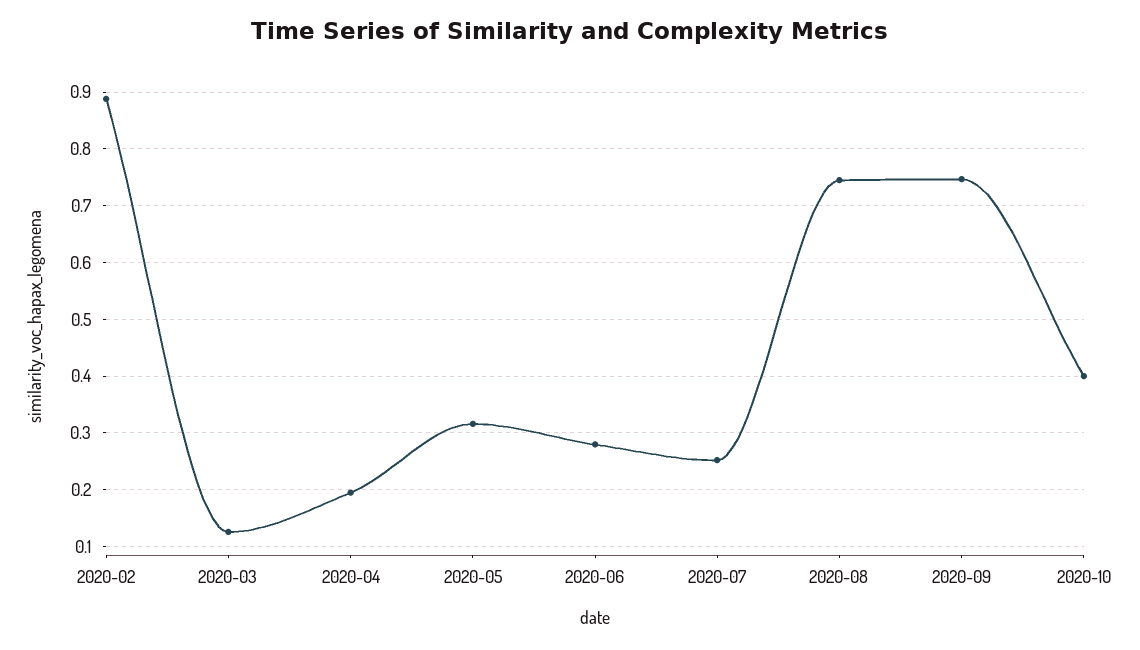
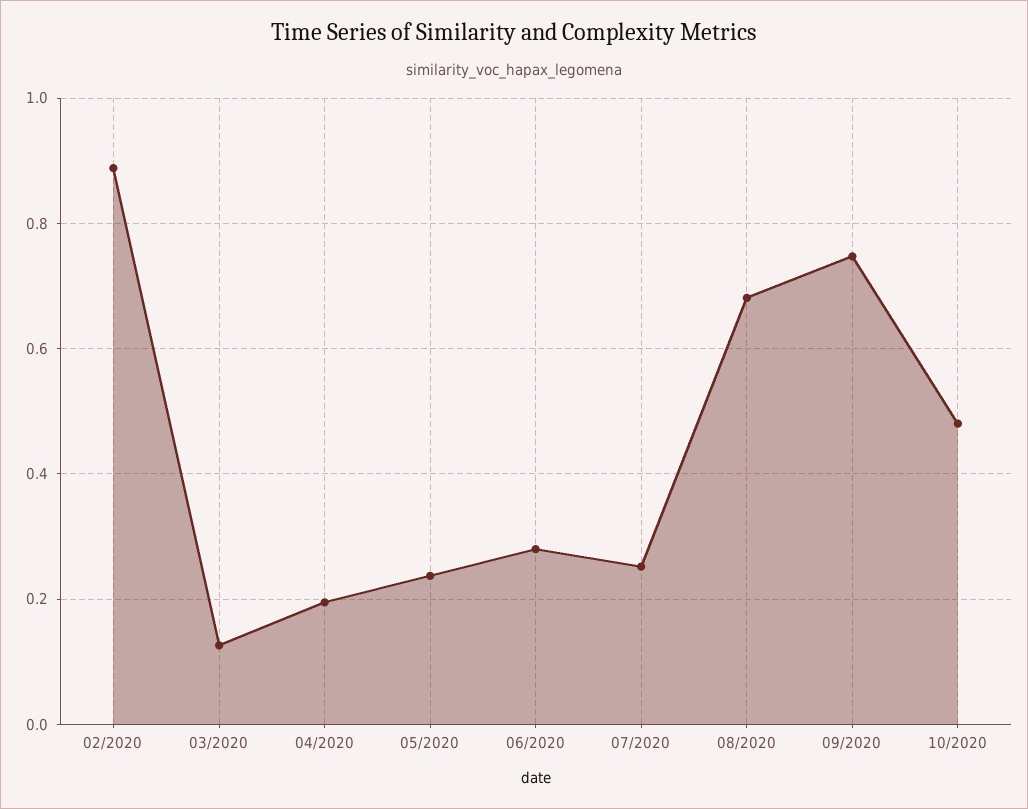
  {
    "2020-02": 0.88,
    "2020-03": 0.12,
    "2020-04": 0.2,
-   "2020-05": 0.32,
+   "2020-05": 0.24,
    "2020-06": 0.28,
    "2020-07": 0.26,
-   "2020-08": 0.74,
+   "2020-08": 0.68,
    "2020-09": 0.74,
-   "2020-10": 0.4
+   "2020-10": 0.48
  }

